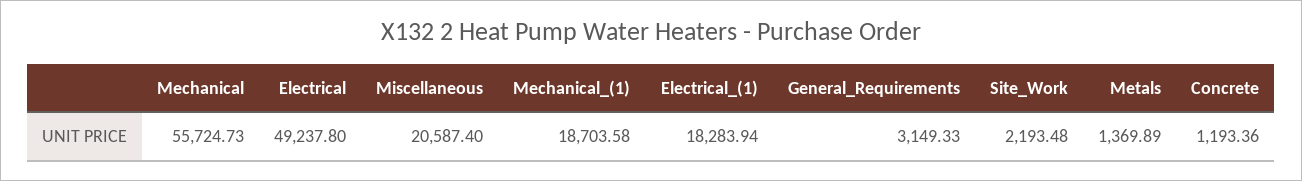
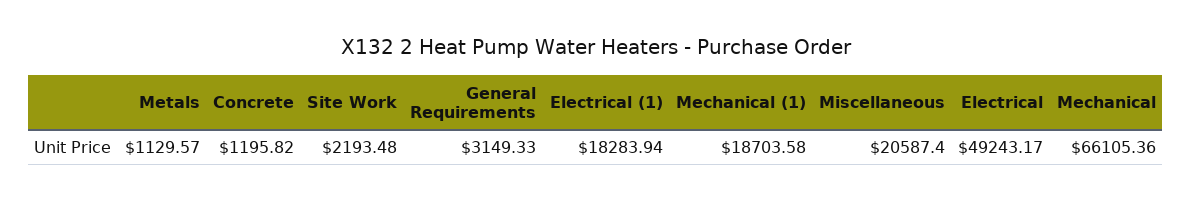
  {
-   "Mechanical": 55724.73,
+   "Mechanical": 66105.36,
-   "Electrical": 49237.8,
+   "Electrical": 49243.17,
    "Miscellaneous": 20587.4,
    "Mechanical_(1)": 18703.58,
    "Electrical_(1)": 18283.94,
    "General_Requirements": 3149.33,
    "Site_Work": 2193.48,
-   "Metals": 1369.89,
+   "Metals": 1129.57,
-   "Concrete": 1193.36
+   "Concrete": 1195.82
  }

